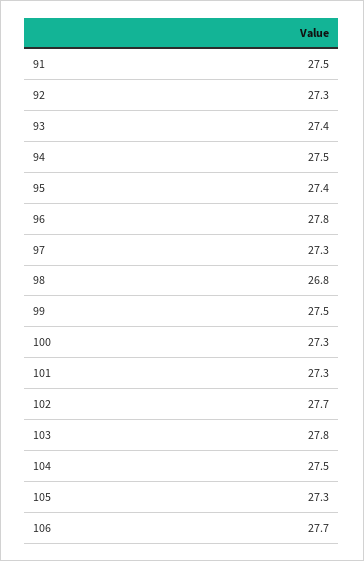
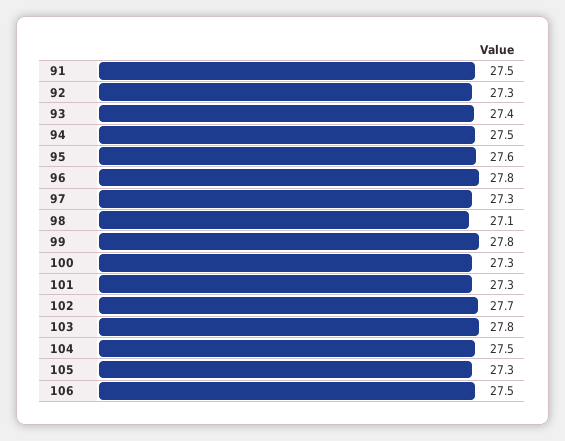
  {
    "91": 27.5,
    "92": 27.3,
    "93": 27.4,
    "94": 27.5,
-   "95": 27.4,
+   "95": 27.6,
    "96": 27.8,
    "97": 27.3,
-   "98": 26.8,
+   "98": 27.1,
-   "99": 27.5,
+   "99": 27.8,
    "100": 27.3,
    "101": 27.3,
    "102": 27.7,
    "103": 27.8,
    "104": 27.5,
    "105": 27.3,
-   "106": 27.7
+   "106": 27.5
  }

